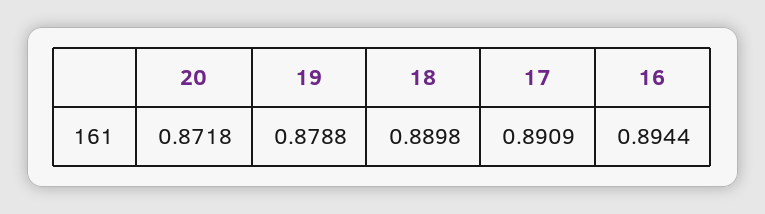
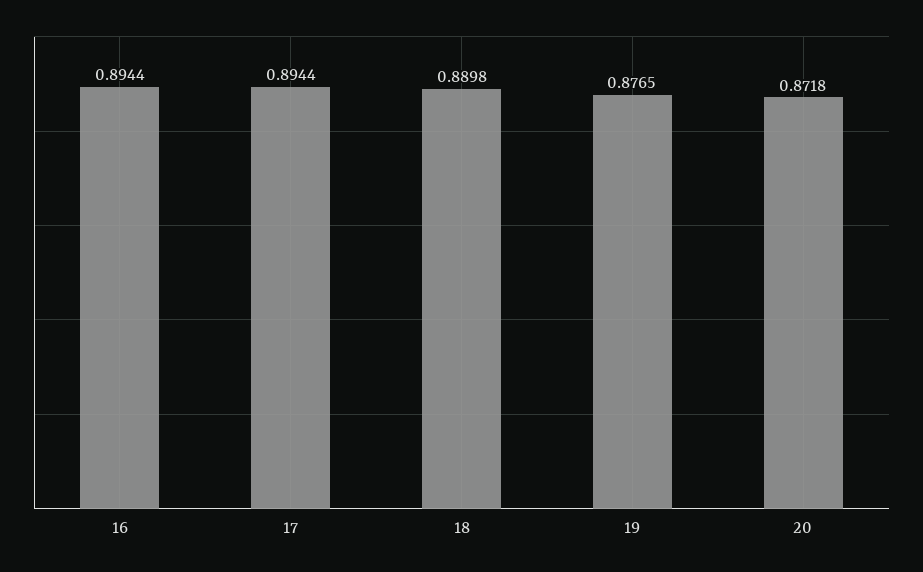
  {
    "20": 0.8718,
-   "19": 0.8788,
+   "19": 0.8765,
    "18": 0.8898,
-   "17": 0.8909,
+   "17": 0.8944,
    "16": 0.8944
  }

